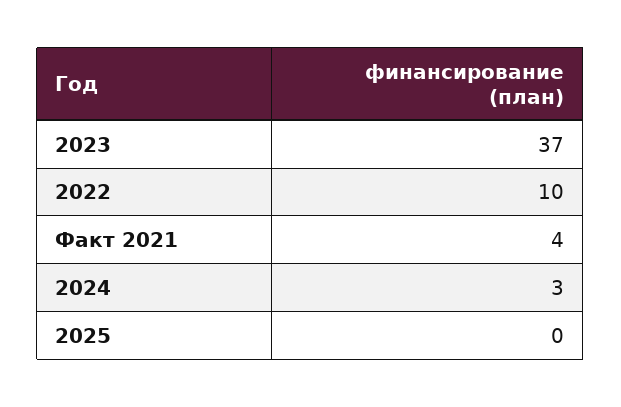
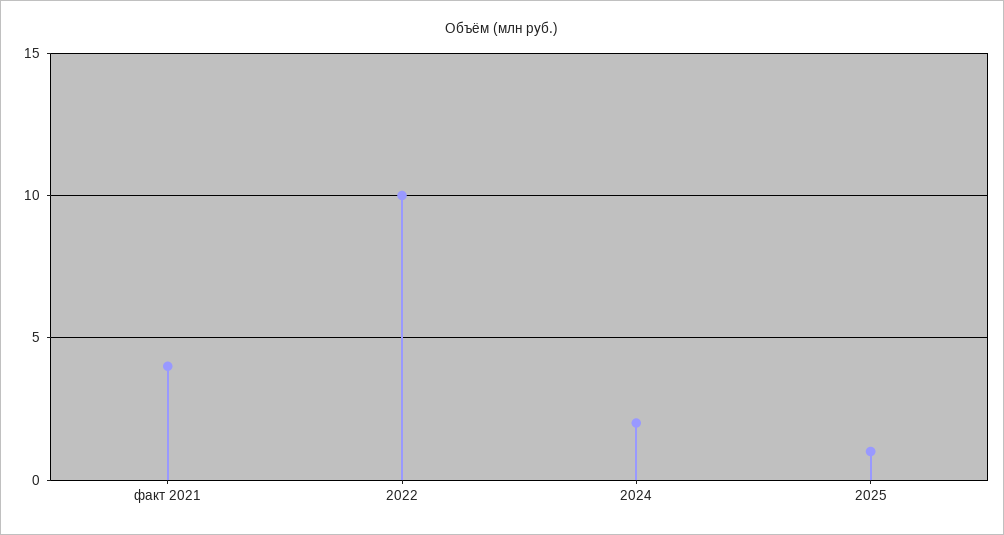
  {
-   "2023": 37,
    "2022": 10,
    "Факт 2021": 4,
-   "2024": 3,
+   "2024": 2,
-   "2025": 0
+   "2025": 1
  }

